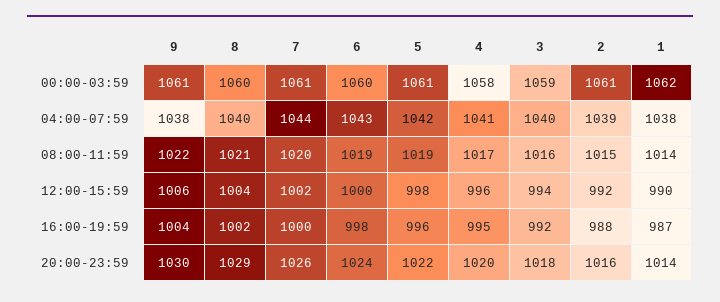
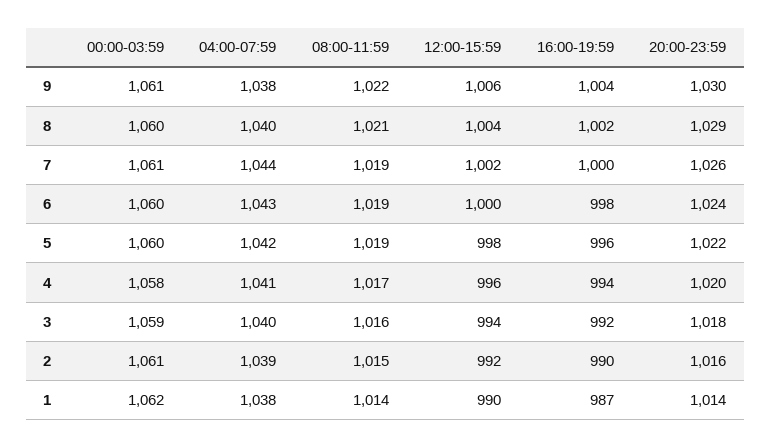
  {
    "9": {
      "00:00-03:59": 1061,
      "04:00-07:59": 1038,
      "08:00-11:59": 1022,
      "12:00-15:59": 1006,
      "16:00-19:59": 1004,
      "20:00-23:59": 1030
    },
    "8": {
      "00:00-03:59": 1060,
      "04:00-07:59": 1040,
      "08:00-11:59": 1021,
      "12:00-15:59": 1004,
      "16:00-19:59": 1002,
      "20:00-23:59": 1029
    },
    "7": {
      "00:00-03:59": 1061,
      "04:00-07:59": 1044,
-     "08:00-11:59": 1020,
+     "08:00-11:59": 1019,
      "12:00-15:59": 1002,
      "16:00-19:59": 1000,
      "20:00-23:59": 1026
    },
    "6": {
      "00:00-03:59": 1060,
      "04:00-07:59": 1043,
      "08:00-11:59": 1019,
      "12:00-15:59": 1000,
      "16:00-19:59": 998,
      "20:00-23:59": 1024
    },
    "5": {
-     "00:00-03:59": 1061,
+     "00:00-03:59": 1060,
      "04:00-07:59": 1042,
      "08:00-11:59": 1019,
      "12:00-15:59": 998,
      "16:00-19:59": 996,
      "20:00-23:59": 1022
    },
    "4": {
      "00:00-03:59": 1058,
      "04:00-07:59": 1041,
      "08:00-11:59": 1017,
      "12:00-15:59": 996,
-     "16:00-19:59": 995,
+     "16:00-19:59": 994,
      "20:00-23:59": 1020
    },
    "3": {
      "00:00-03:59": 1059,
      "04:00-07:59": 1040,
      "08:00-11:59": 1016,
      "12:00-15:59": 994,
      "16:00-19:59": 992,
      "20:00-23:59": 1018
    },
    "2": {
      "00:00-03:59": 1061,
      "04:00-07:59": 1039,
      "08:00-11:59": 1015,
      "12:00-15:59": 992,
-     "16:00-19:59": 988,
+     "16:00-19:59": 990,
      "20:00-23:59": 1016
    },
    "1": {
      "00:00-03:59": 1062,
      "04:00-07:59": 1038,
      "08:00-11:59": 1014,
      "12:00-15:59": 990,
      "16:00-19:59": 987,
      "20:00-23:59": 1014
    }
  }

